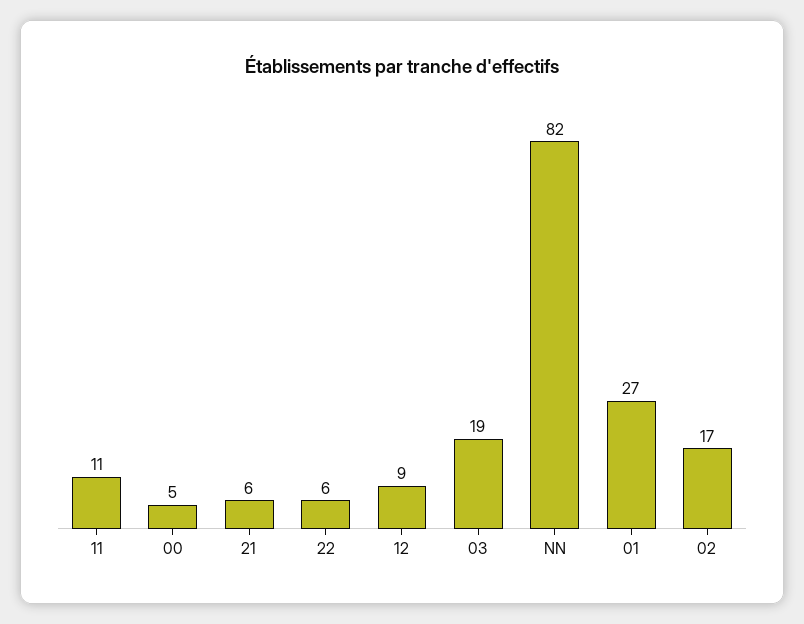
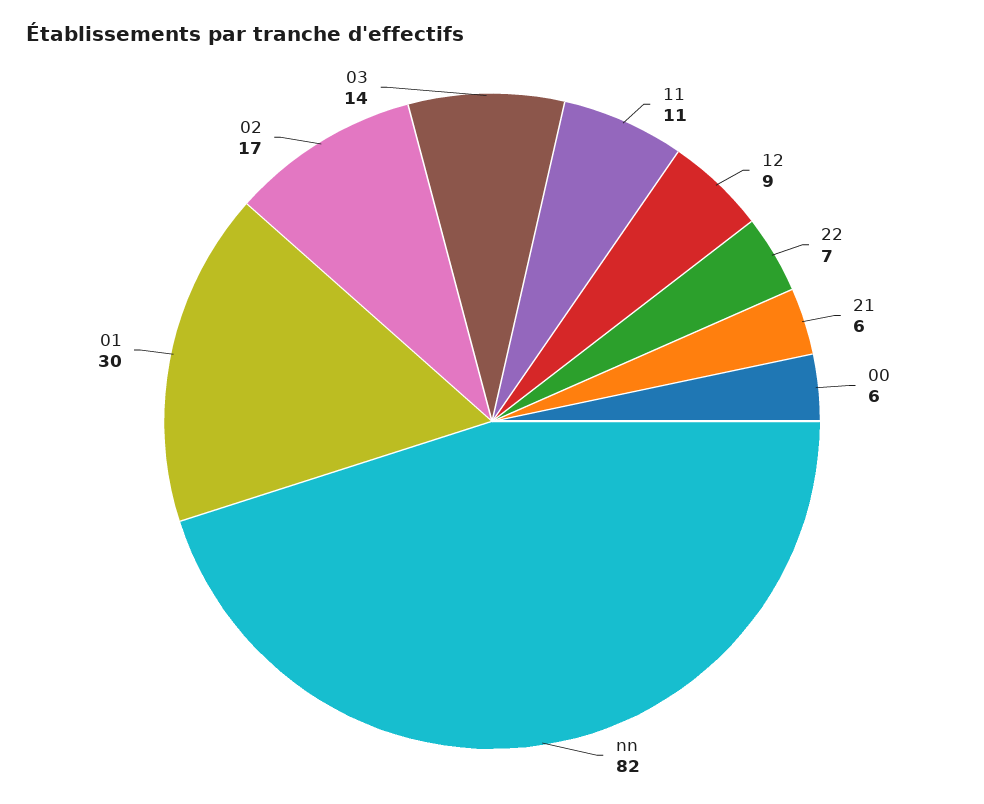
  {
    "11": 11,
-   "00": 5,
+   "00": 6,
    "21": 6,
-   "22": 6,
+   "22": 7,
    "12": 9,
-   "03": 19,
+   "03": 14,
    "NN": 82,
-   "01": 27,
+   "01": 30,
    "02": 17
  }

